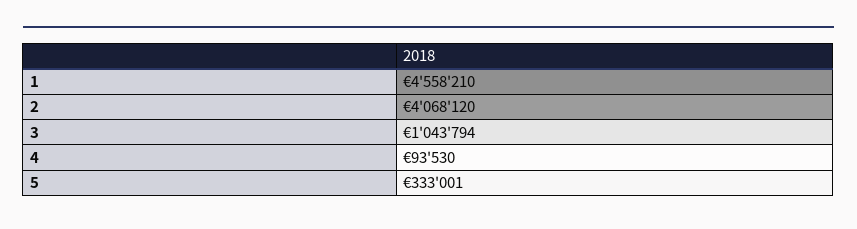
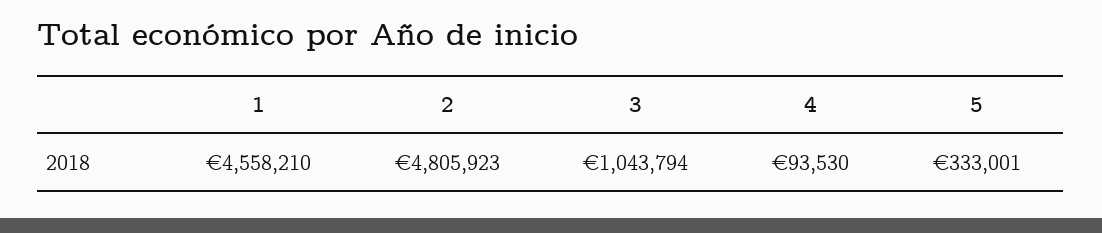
  {
    "1": 4558210,
-   "2": 4068120,
+   "2": 4805923,
    "3": 1043794,
    "4": 93530,
    "5": 333001
  }

